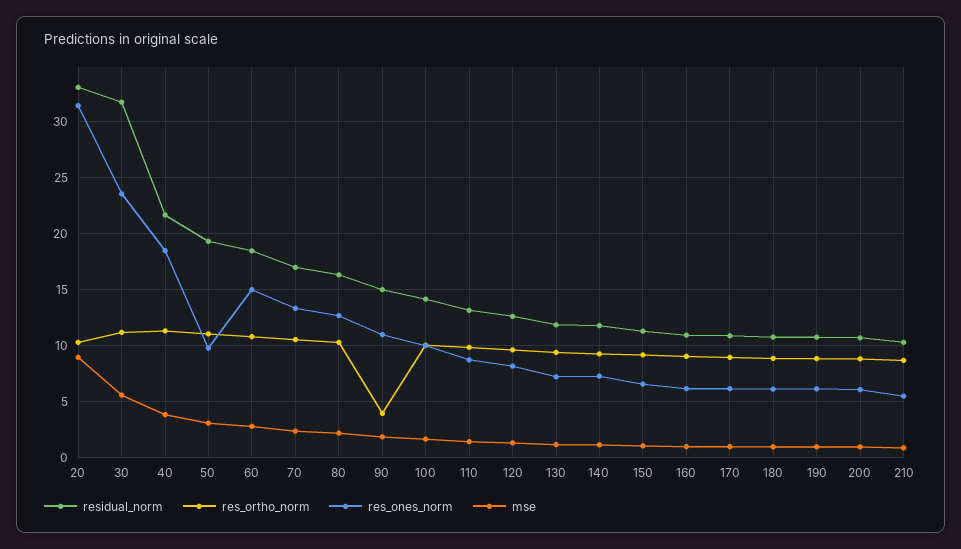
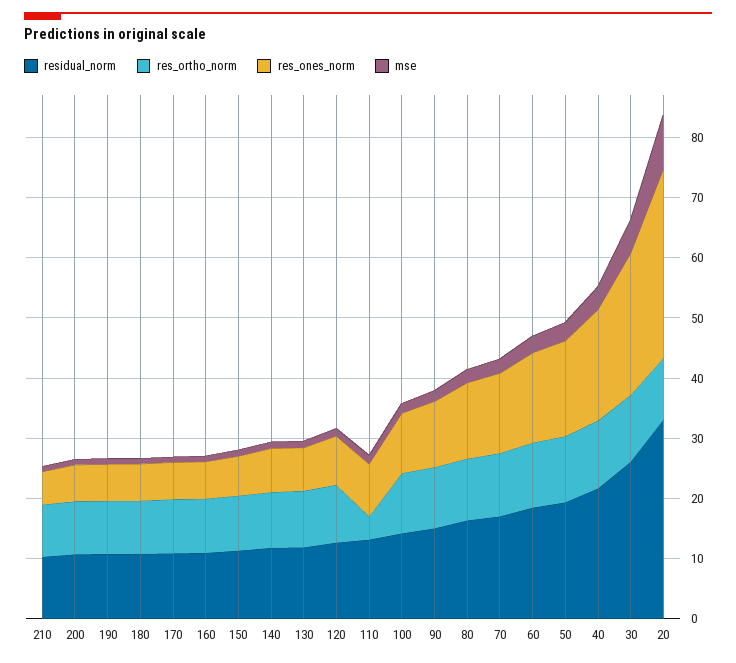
  {
    "residual_norm": {
      "20": 33,
-     "30": 32,
+     "30": 26,
      "40": 22,
      "50": 19,
      "60": 18,
      "70": 17,
      "80": 16,
      "90": 15,
      "100": 14,
      "110": 13,
      "120": 13,
      "130": 12,
      "140": 12,
      "150": 11,
      "160": 11,
      "170": 11,
      "180": 11,
      "190": 11,
      "200": 11,
      "210": 10
    },
    "res_ortho_norm": {
      "20": 10,
      "30": 11,
      "40": 11,
      "50": 11,
      "60": 11,
      "70": 11,
      "80": 10,
-     "90": 4,
+     "90": 10,
      "100": 10,
-     "110": 10,
+     "110": 4,
      "120": 10,
      "130": 9,
      "140": 9,
      "150": 9,
      "160": 9,
      "170": 9,
      "180": 9,
      "190": 9,
      "200": 9,
      "210": 9
    },
    "res_ones_norm": {
      "20": 31,
      "30": 24,
      "40": 18,
-     "50": 10,
+     "50": 16,
      "60": 15,
      "70": 13,
      "80": 13,
      "90": 11,
      "100": 10,
      "110": 9,
      "120": 8,
      "130": 7,
      "140": 7,
      "150": 7,
      "160": 6,
      "170": 6,
      "180": 6,
      "190": 6,
      "200": 6,
      "210": 5
    },
    "mse": {
      "20": 9,
      "30": 6,
      "40": 4,
      "50": 3,
      "60": 3,
      "70": 2,
      "80": 2,
      "90": 2,
      "100": 2,
      "110": 1,
      "120": 1,
      "130": 1,
      "140": 1,
      "150": 1,
      "160": 1,
      "170": 1,
      "180": 1,
      "190": 1,
      "200": 1,
      "210": 1
    }
  }

